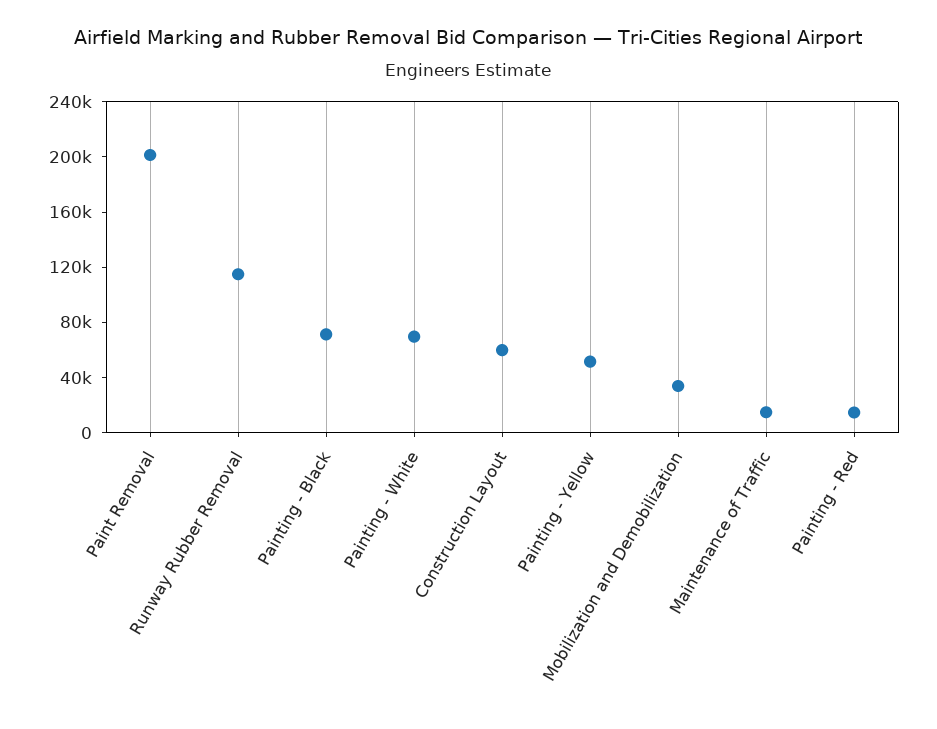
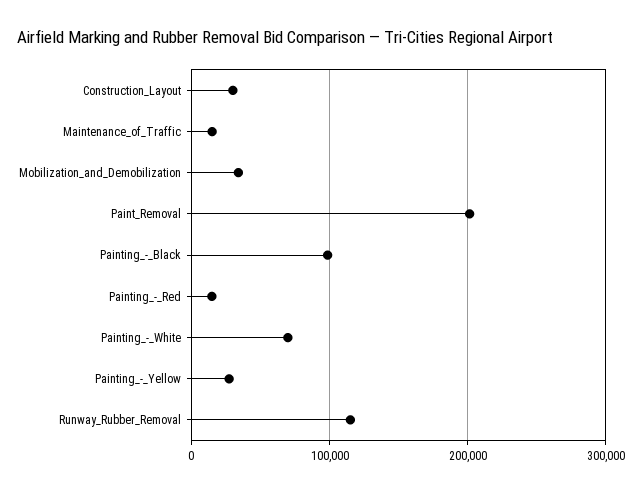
  {
    "Paint Removal": 200000,
    "Runway Rubber Removal": 120000,
-   "Painting - Black": 70000,
+   "Painting - Black": 100000,
    "Painting - White": 70000,
-   "Construction Layout": 60000,
+   "Construction Layout": 30000,
-   "Painting - Yellow": 50000,
+   "Painting - Yellow": 30000,
    "Mobilization and Demobilization": 30000,
    "Maintenance of Traffic": 20000,
    "Painting - Red": 10000
  }

